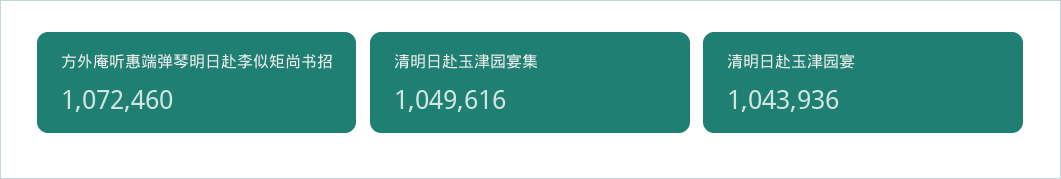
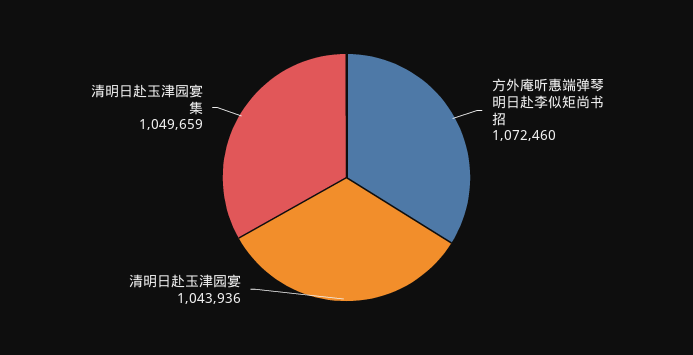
  {
    "方外庵听惠端弹琴明日赴李似矩尚书招": 1072460,
-   "清明日赴玉津园宴集": 1049616,
+   "清明日赴玉津园宴集": 1049659,
    "清明日赴玉津园宴": 1043936
  }

